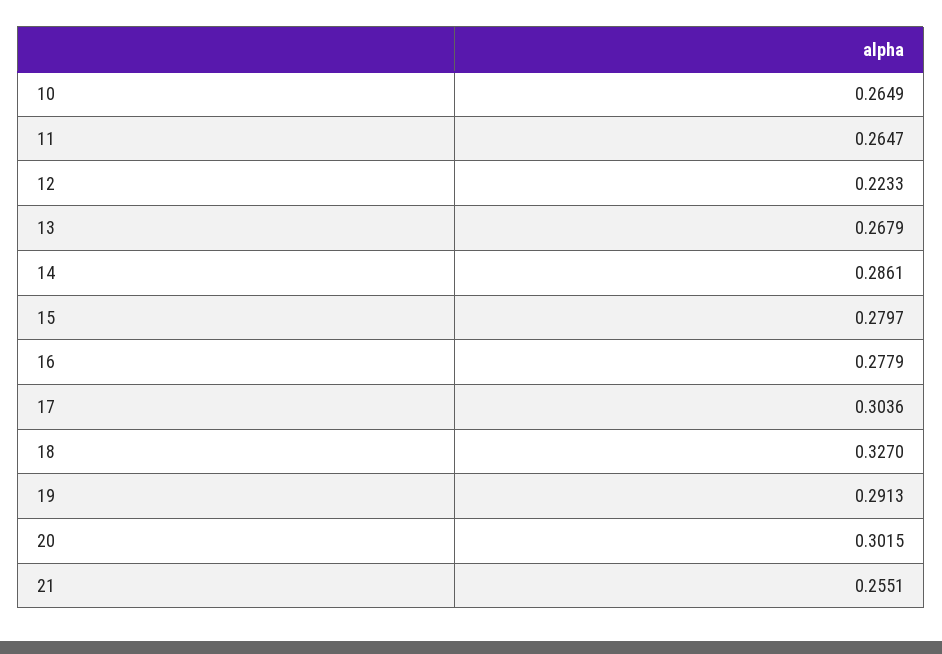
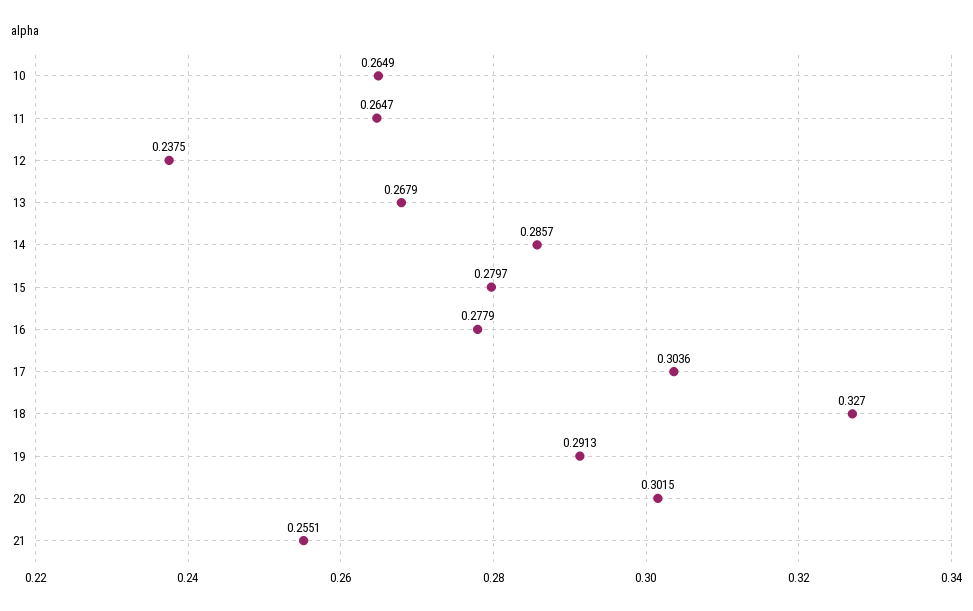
  {
    "10": 0.2649,
    "11": 0.2647,
-   "12": 0.2233,
+   "12": 0.2375,
    "13": 0.2679,
-   "14": 0.2861,
+   "14": 0.2857,
    "15": 0.2797,
    "16": 0.2779,
    "17": 0.3036,
    "18": 0.327,
    "19": 0.2913,
    "20": 0.3015,
    "21": 0.2551
  }

